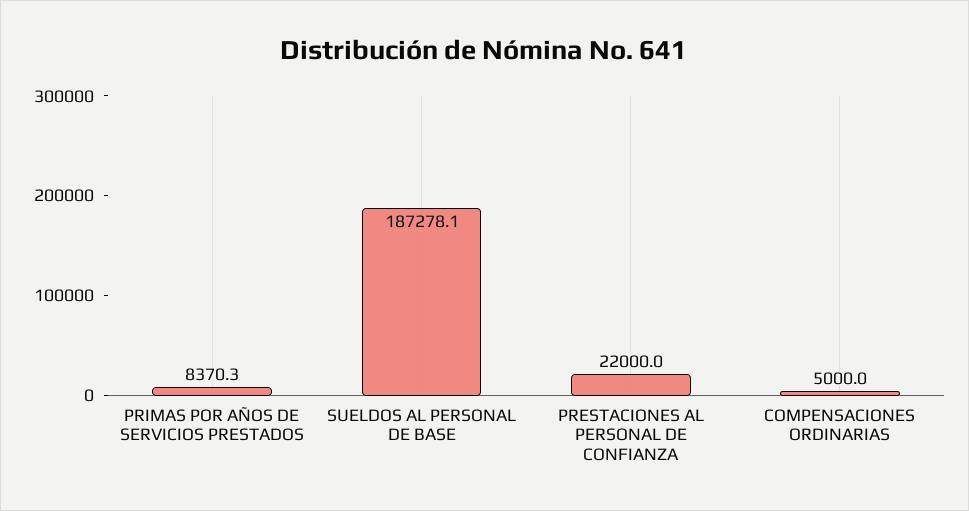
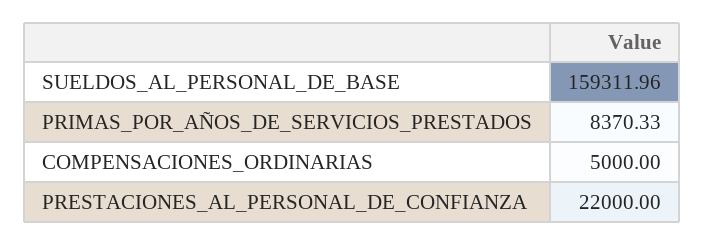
  {
    "PRIMAS POR AÑOS DE SERVICIOS PRESTADOS": 8370.33,
-   "SUELDOS AL PERSONAL DE BASE": 187278.1,
+   "SUELDOS AL PERSONAL DE BASE": 159311.96,
    "PRESTACIONES AL PERSONAL DE CONFIANZA": 22000,
    "COMPENSACIONES ORDINARIAS": 5000
  }

